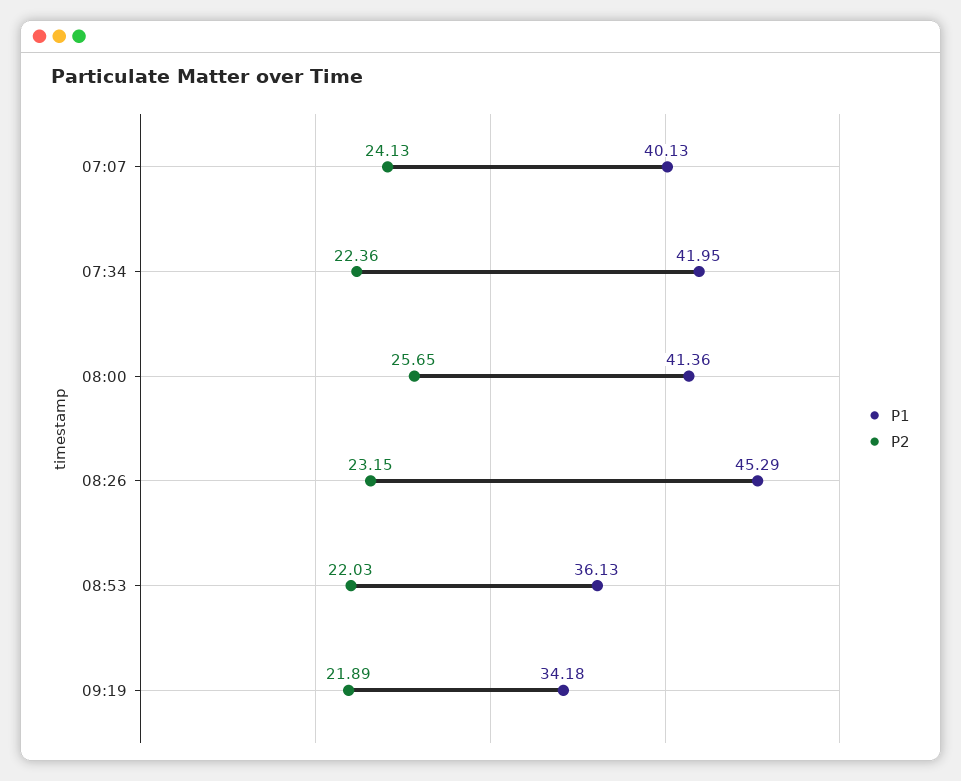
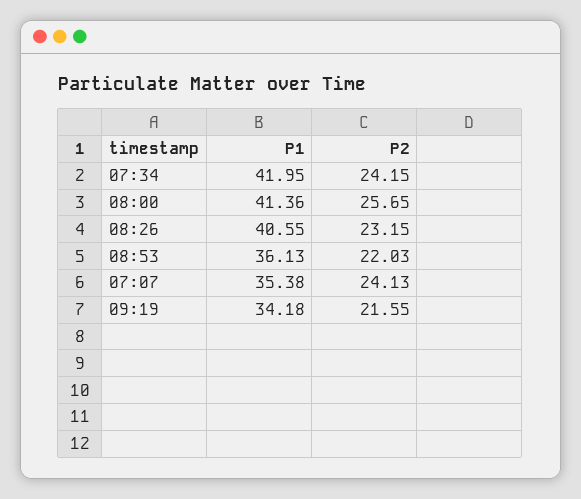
  {
    "P1": {
-     "07:07": 40.13,
+     "07:07": 35.38,
      "07:34": 41.95,
      "08:00": 41.36,
-     "08:26": 45.29,
+     "08:26": 40.55,
      "08:53": 36.13,
      "09:19": 34.18
    },
    "P2": {
      "07:07": 24.13,
-     "07:34": 22.36,
+     "07:34": 24.15,
      "08:00": 25.65,
      "08:26": 23.15,
      "08:53": 22.03,
-     "09:19": 21.89
+     "09:19": 21.55
    }
  }

